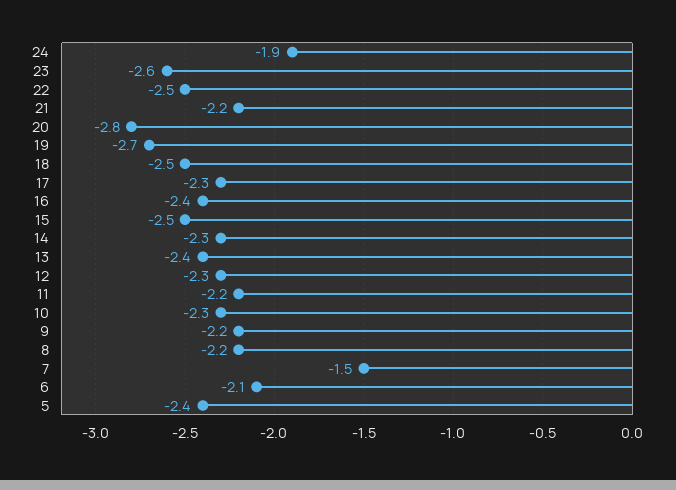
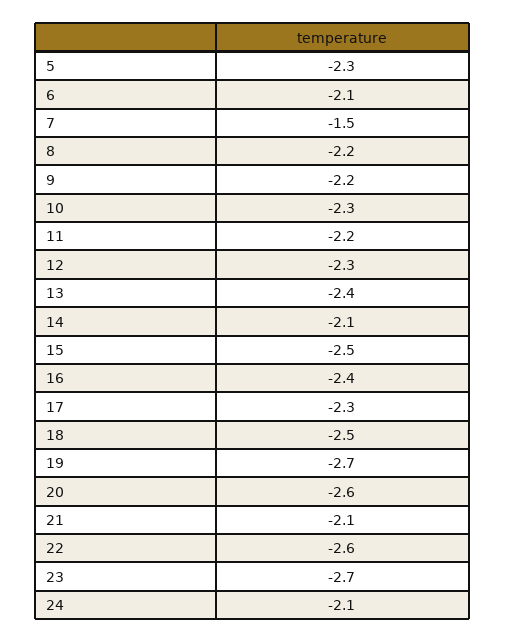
  {
-   "24": -1.9,
+   "24": -2.1,
-   "23": -2.6,
+   "23": -2.7,
-   "22": -2.5,
+   "22": -2.6,
-   "21": -2.2,
+   "21": -2.1,
-   "20": -2.8,
+   "20": -2.6,
    "19": -2.7,
    "18": -2.5,
    "17": -2.3,
    "16": -2.4,
    "15": -2.5,
-   "14": -2.3,
+   "14": -2.1,
    "13": -2.4,
    "12": -2.3,
    "11": -2.2,
    "10": -2.3,
    "9": -2.2,
    "8": -2.2,
    "7": -1.5,
    "6": -2.1,
-   "5": -2.4
+   "5": -2.3
  }

